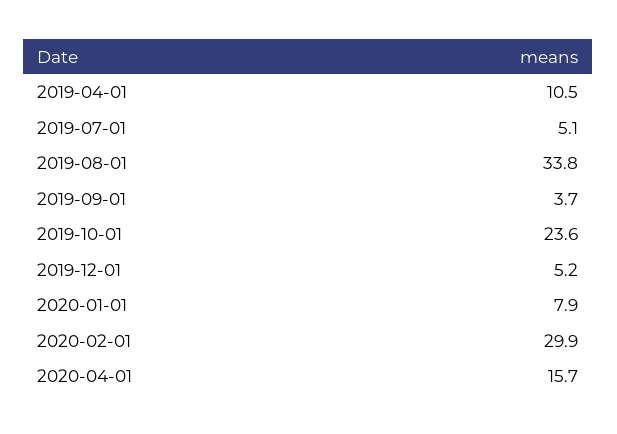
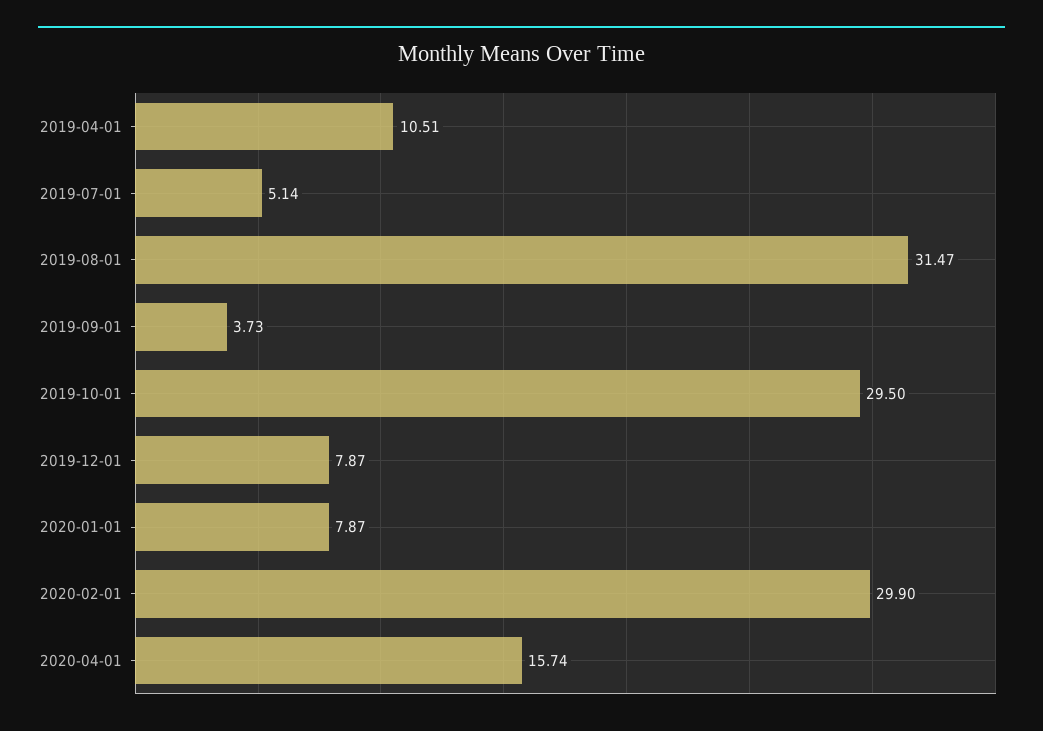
  {
    "2019-04-01": 10.51,
    "2019-07-01": 5.14,
-   "2019-08-01": 33.8,
+   "2019-08-01": 31.47,
    "2019-09-01": 3.73,
-   "2019-10-01": 23.6,
+   "2019-10-01": 29.5,
-   "2019-12-01": 5.2,
+   "2019-12-01": 7.87,
    "2020-01-01": 7.87,
    "2020-02-01": 29.9,
    "2020-04-01": 15.74
  }

